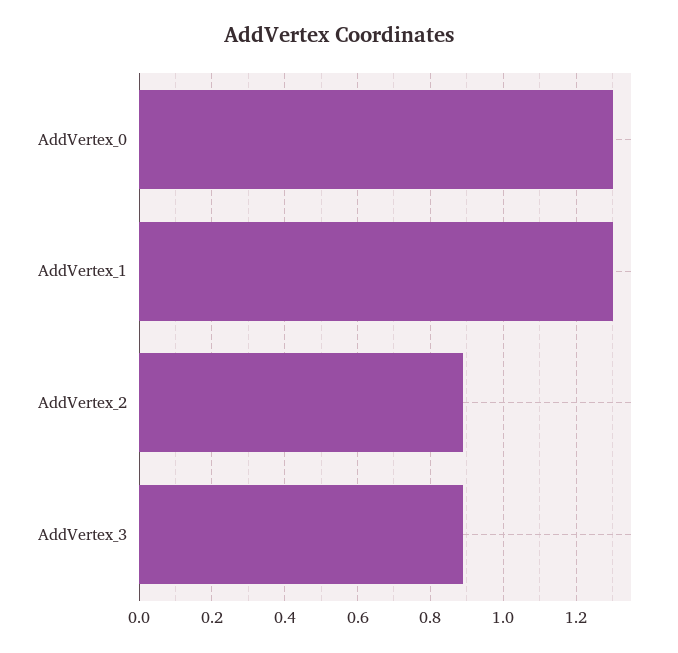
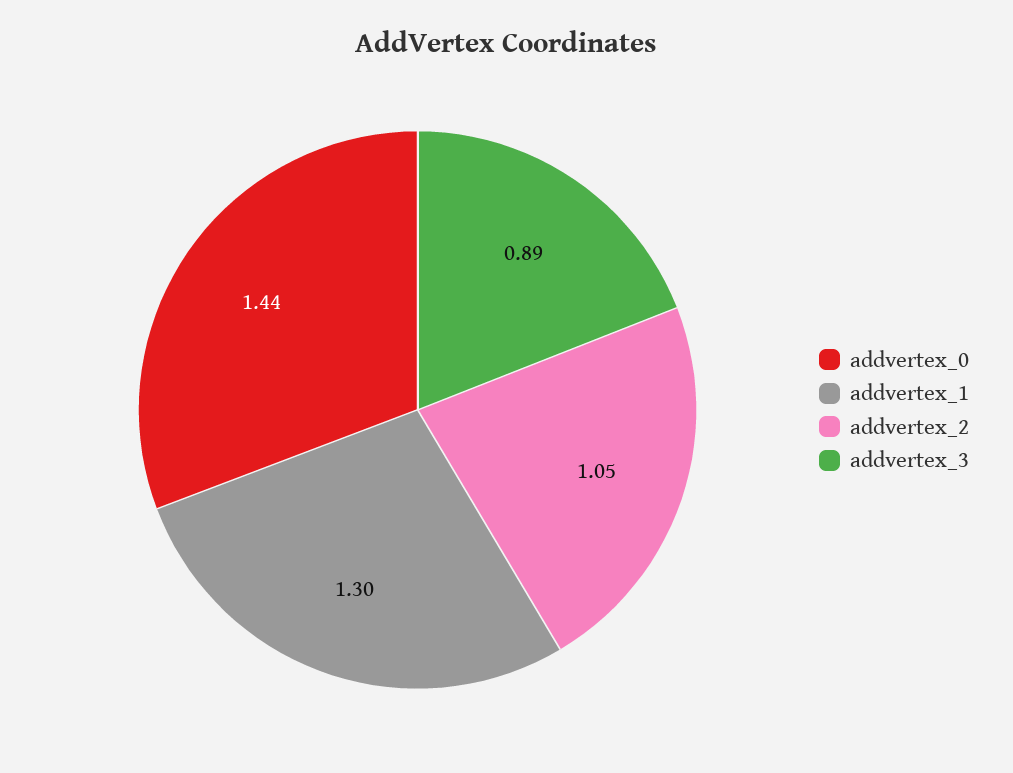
  {
-   "AddVertex_0": 1.3,
+   "AddVertex_0": 1.44,
    "AddVertex_1": 1.3,
-   "AddVertex_2": 0.9,
+   "AddVertex_2": 1.05,
    "AddVertex_3": 0.89
  }

